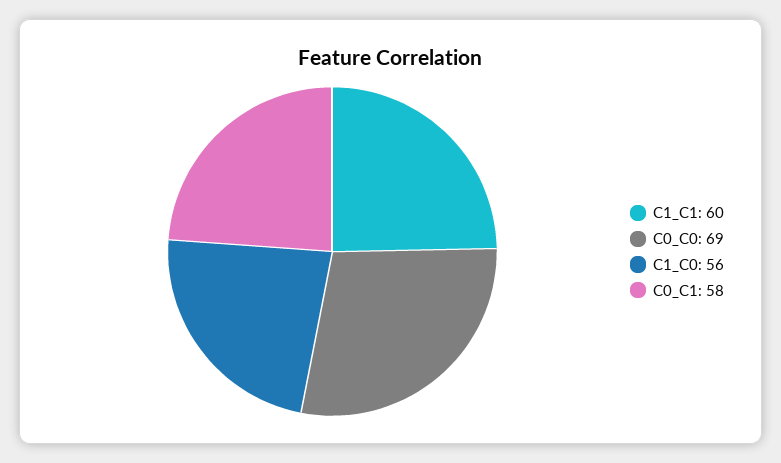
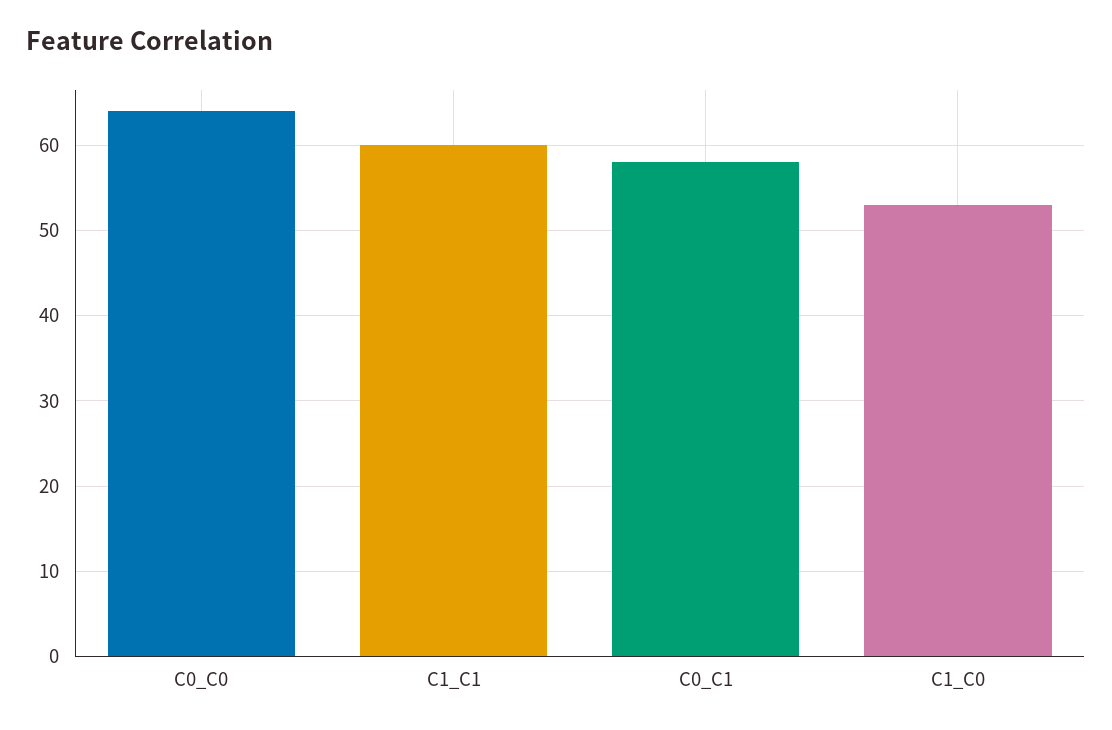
  {
    "C1_C1": 60,
-   "C0_C0": 69,
+   "C0_C0": 64,
-   "C1_C0": 56,
+   "C1_C0": 53,
    "C0_C1": 58
  }

